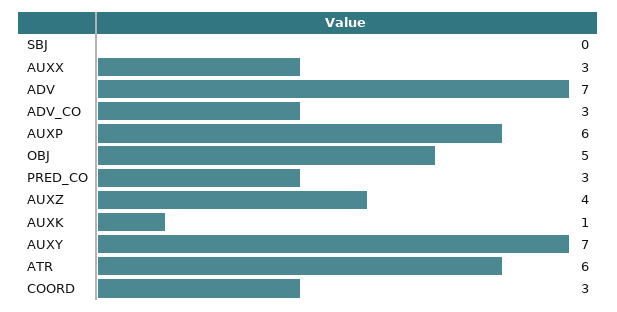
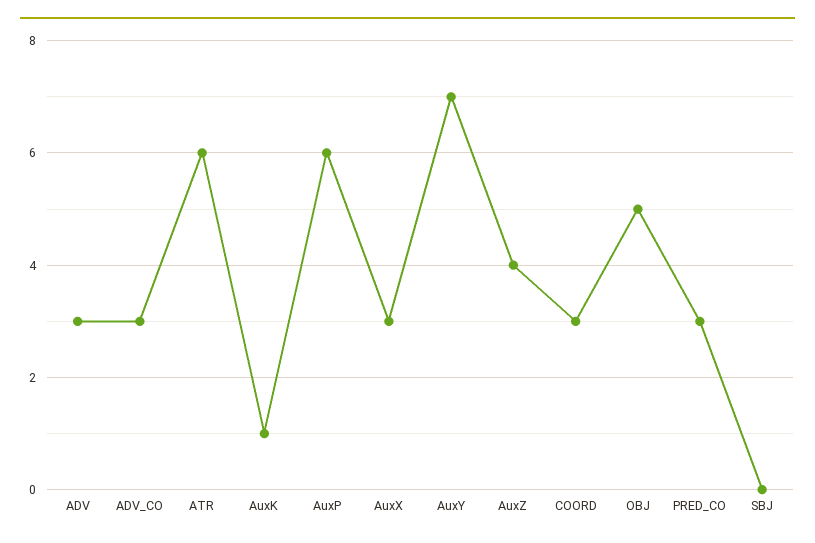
  {
    "SBJ": 0,
    "AUXX": 3,
-   "ADV": 7,
+   "ADV": 3,
    "ADV_CO": 3,
    "AUXP": 6,
    "OBJ": 5,
    "PRED_CO": 3,
    "AUXZ": 4,
    "AUXK": 1,
    "AUXY": 7,
    "ATR": 6,
    "COORD": 3
  }

